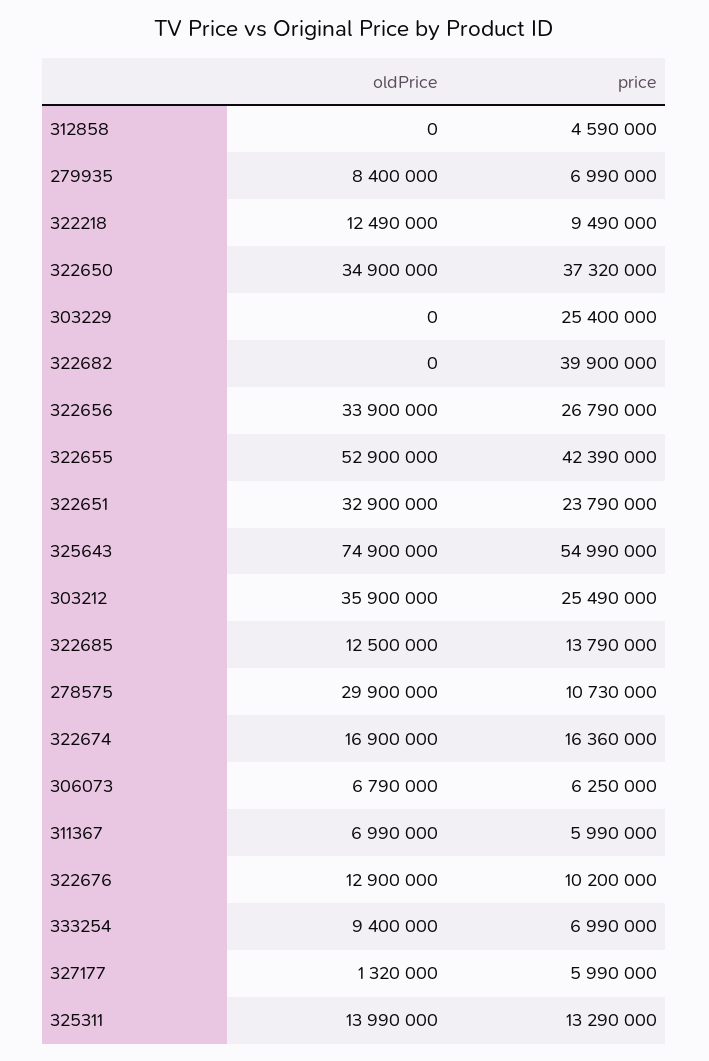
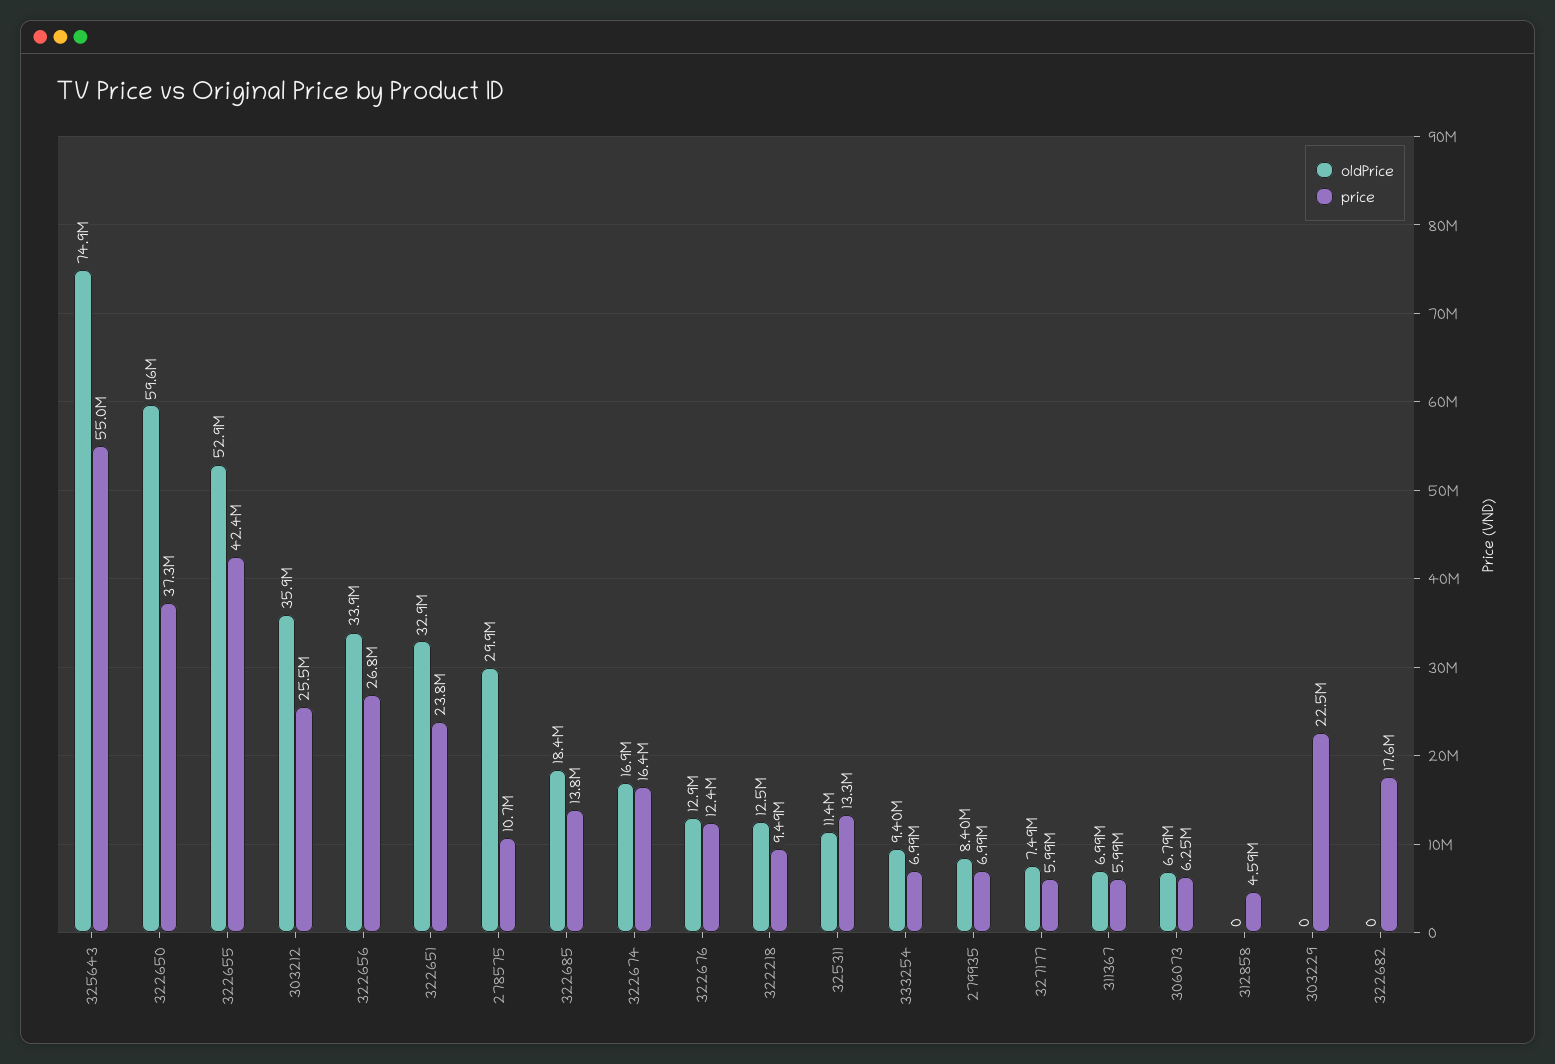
  {
    "oldPrice": {
      "312858": 0,
      "279935": 8400000,
      "322218": 12490000,
-     "322650": 34900000,
+     "322650": 59600000,
      "303229": 0,
      "322682": 0,
      "322656": 33900000,
      "322655": 52900000,
      "322651": 32900000,
      "325643": 74900000,
      "303212": 35900000,
-     "322685": 12500000,
+     "322685": 18400000,
      "278575": 29900000,
      "322674": 16900000,
      "306073": 6790000,
      "311367": 6990000,
      "322676": 12900000,
      "333254": 9400000,
-     "327177": 1320000,
+     "327177": 7490000,
-     "325311": 13990000
+     "325311": 11400000
    },
    "price": {
      "312858": 4590000,
      "279935": 6990000,
      "322218": 9490000,
      "322650": 37320000,
-     "303229": 25400000,
+     "303229": 22500000,
-     "322682": 39900000,
+     "322682": 17600000,
      "322656": 26790000,
      "322655": 42390000,
      "322651": 23790000,
      "325643": 54990000,
      "303212": 25490000,
      "322685": 13790000,
      "278575": 10730000,
      "322674": 16360000,
      "306073": 6250000,
      "311367": 5990000,
-     "322676": 10200000,
+     "322676": 12400000,
      "333254": 6990000,
      "327177": 5990000,
      "325311": 13290000
    }
  }

